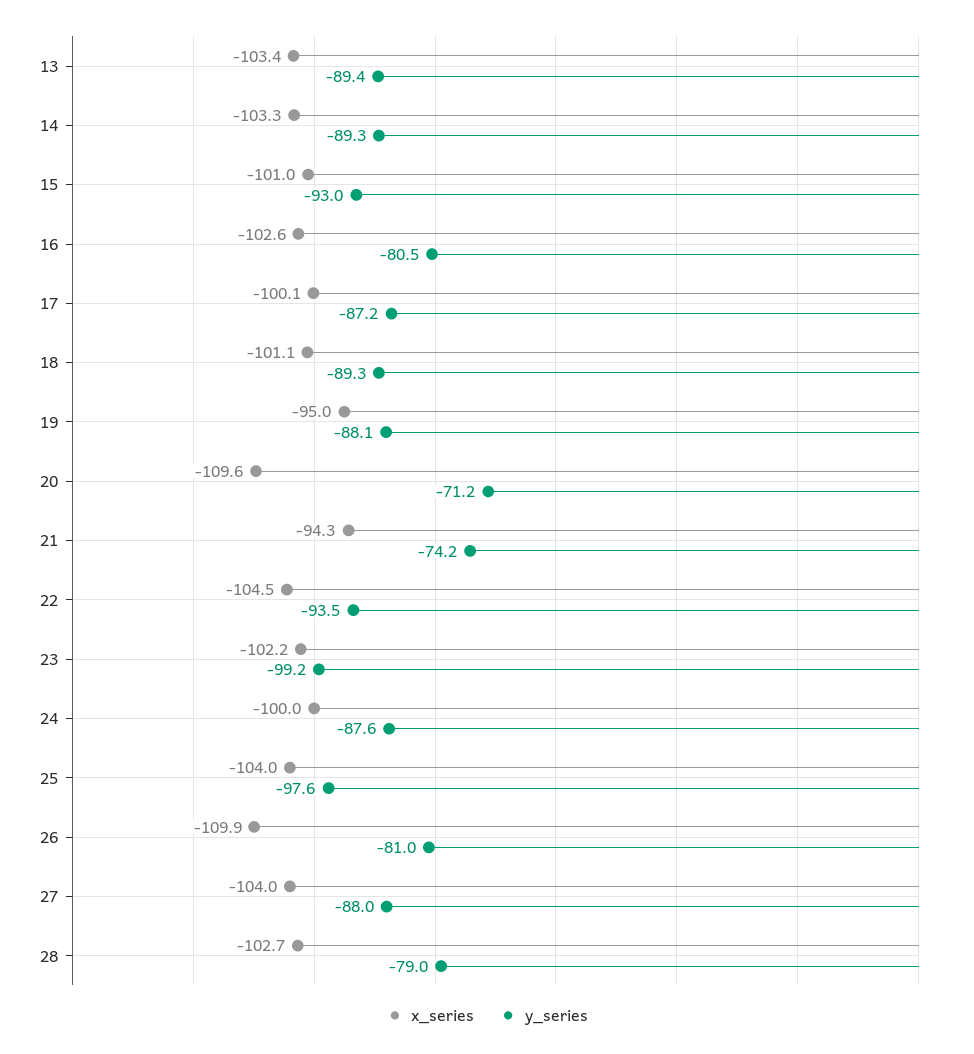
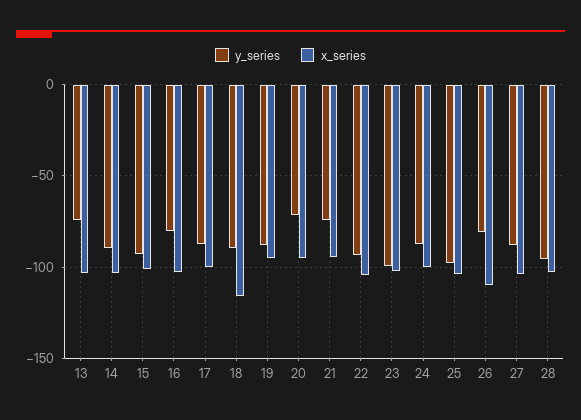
  {
    "x_series": {
      "13": -103.4,
      "14": -103.3,
      "15": -101,
      "16": -102.6,
      "17": -100.1,
-     "18": -101.1,
+     "18": -115,
      "19": -95,
-     "20": -109.6,
+     "20": -95,
      "21": -94.3,
      "22": -104.5,
      "23": -102.2,
      "24": -100,
      "25": -104,
      "26": -109.9,
      "27": -104,
      "28": -102.7
    },
    "y_series": {
-     "13": -89.4,
+     "13": -75,
      "14": -89.3,
      "15": -93,
      "16": -80.5,
      "17": -87.2,
      "18": -89.3,
      "19": -88.1,
      "20": -71.2,
      "21": -74.2,
      "22": -93.5,
      "23": -99.2,
      "24": -87.6,
      "25": -97.6,
      "26": -81,
      "27": -88,
-     "28": -79
+     "28": -95
    }
  }

